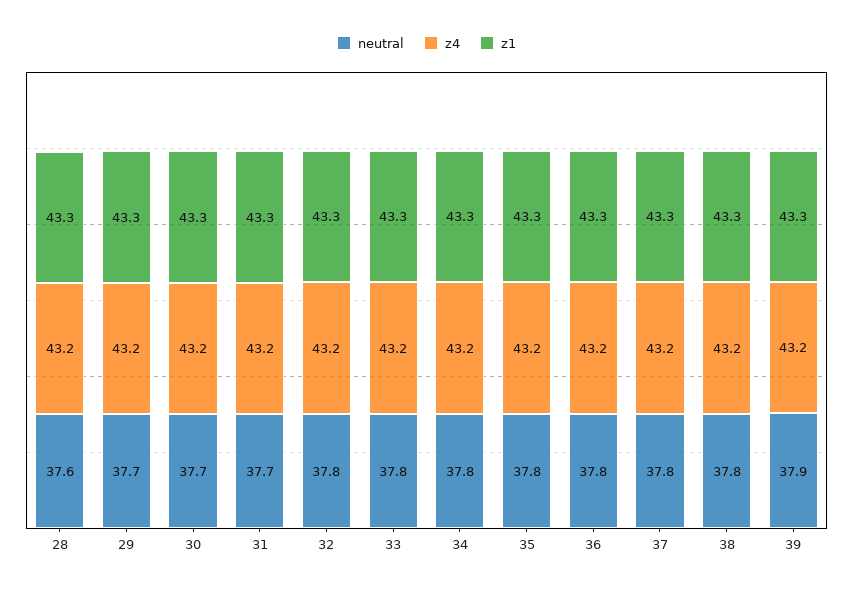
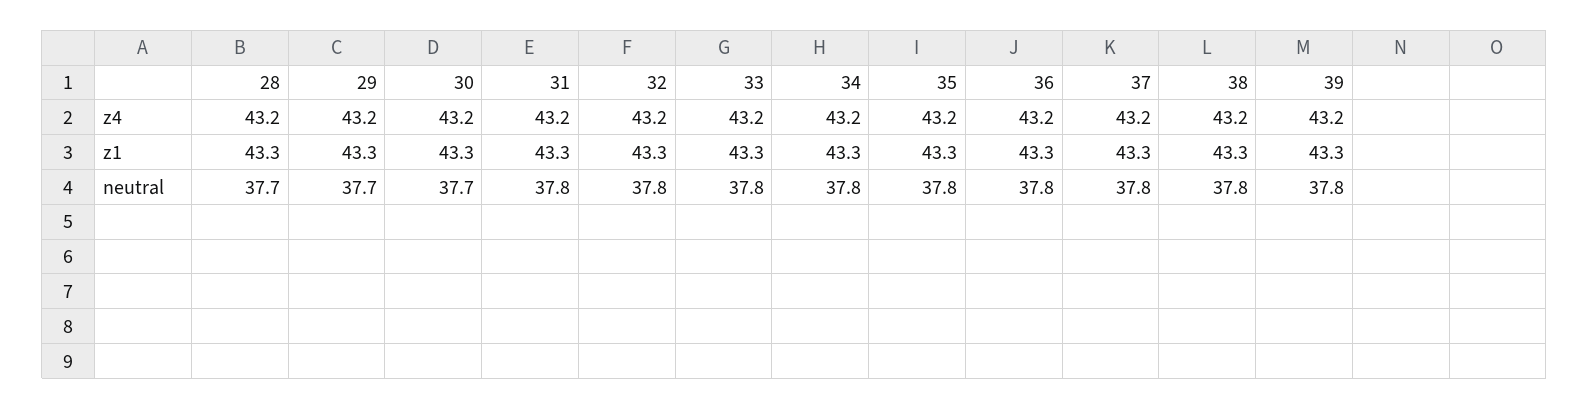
  {
    "neutral": {
-     "28": 37.6,
+     "28": 37.7,
      "29": 37.7,
      "30": 37.7,
-     "31": 37.7,
+     "31": 37.8,
      "32": 37.8,
      "33": 37.8,
      "34": 37.8,
      "35": 37.8,
      "36": 37.8,
      "37": 37.8,
      "38": 37.8,
-     "39": 37.9
+     "39": 37.8
    },
    "z4": {
      "28": 43.2,
      "29": 43.2,
      "30": 43.2,
      "31": 43.2,
      "32": 43.2,
      "33": 43.2,
      "34": 43.2,
      "35": 43.2,
      "36": 43.2,
      "37": 43.2,
      "38": 43.2,
      "39": 43.2
    },
    "z1": {
      "28": 43.3,
      "29": 43.3,
      "30": 43.3,
      "31": 43.3,
      "32": 43.3,
      "33": 43.3,
      "34": 43.3,
      "35": 43.3,
      "36": 43.3,
      "37": 43.3,
      "38": 43.3,
      "39": 43.3
    }
  }

